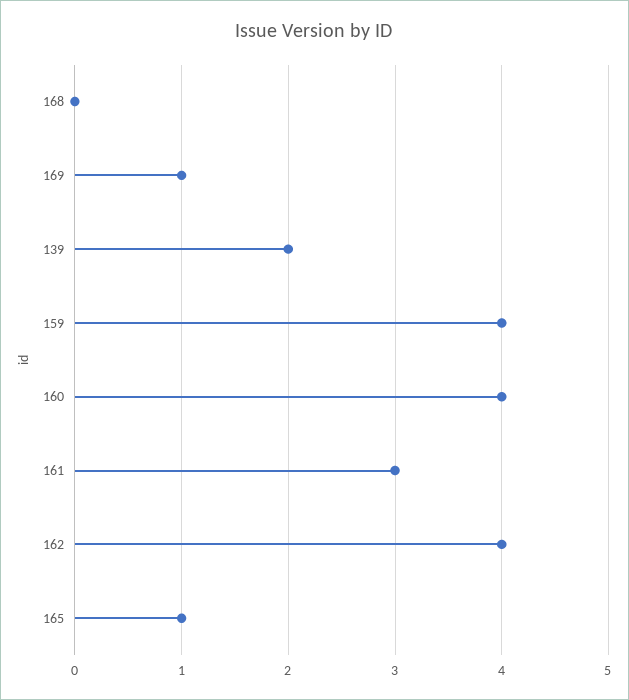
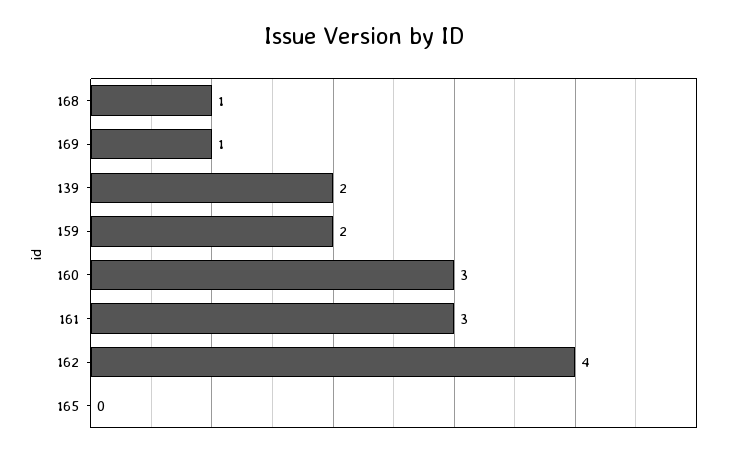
  {
-   "168": 0,
+   "168": 1,
    "169": 1,
    "139": 2,
-   "159": 4,
+   "159": 2,
-   "160": 4,
+   "160": 3,
    "161": 3,
    "162": 4,
-   "165": 1
+   "165": 0
  }

